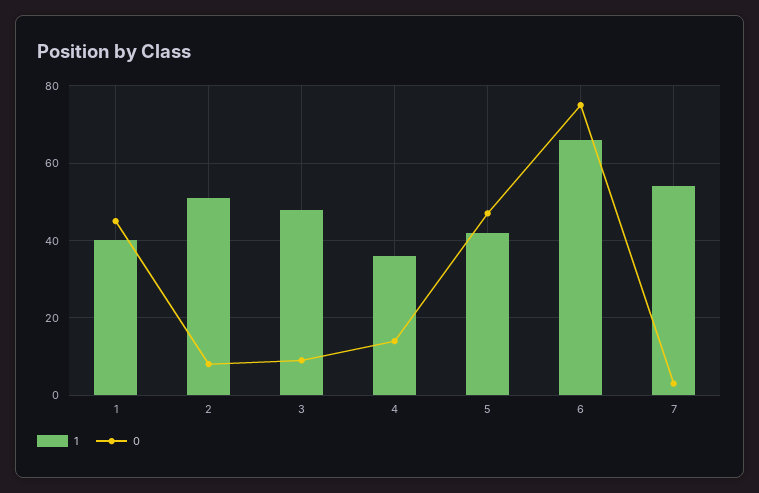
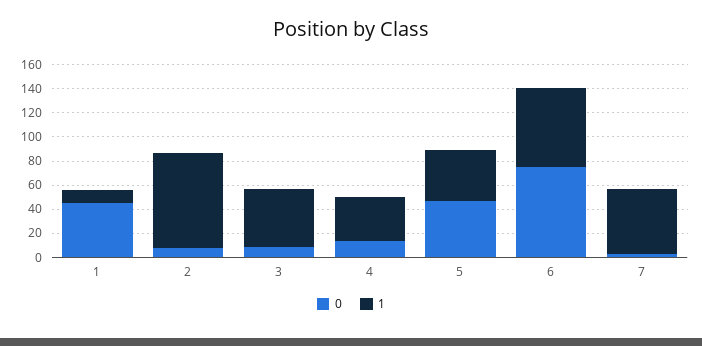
  {
    "1": {
-     "1": 40,
+     "1": 10,
-     "2": 50,
+     "2": 80,
      "3": 50,
      "4": 35,
      "5": 40,
      "6": 65,
      "7": 55
    },
    "0": {
      "1": 45,
      "2": 10,
      "3": 10,
      "4": 15,
      "5": 45,
      "6": 75,
      "7": 5
    }
  }

